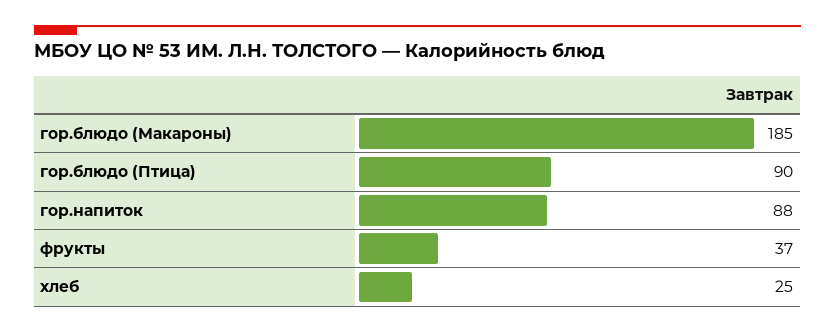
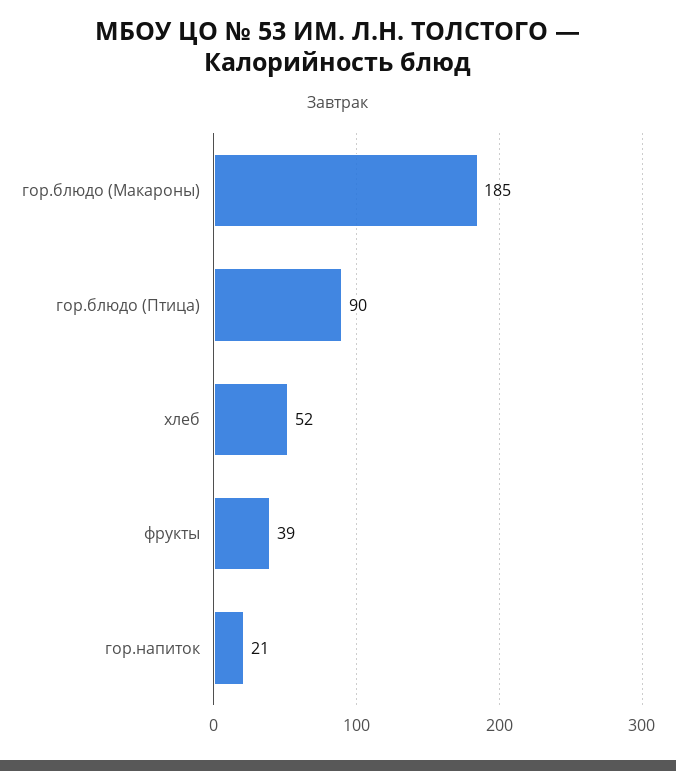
  {
    "гор.блюдо (Макароны)": 185,
    "гор.блюдо (Птица)": 90,
-   "гор.напиток": 88,
+   "гор.напиток": 21,
-   "фрукты": 37,
+   "фрукты": 39,
-   "хлеб": 25
+   "хлеб": 52
  }

